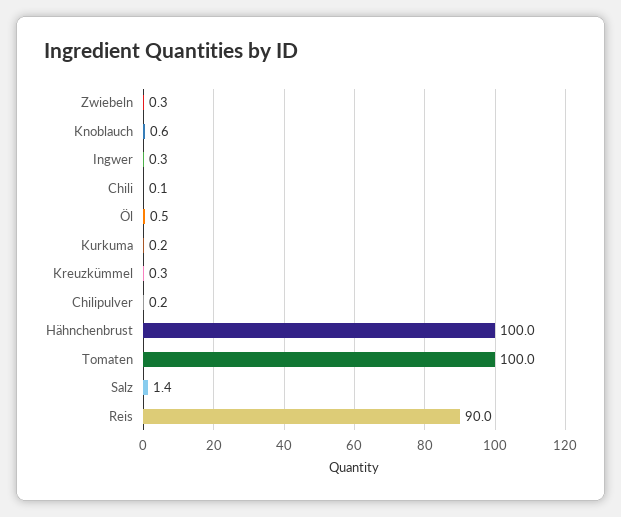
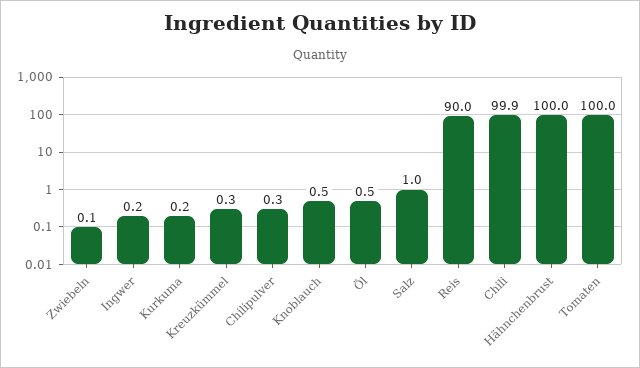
  {
-   "Zwiebeln": 0.3,
+   "Zwiebeln": 0.1,
-   "Knoblauch": 0.6,
+   "Knoblauch": 0.5,
-   "Ingwer": 0.3,
+   "Ingwer": 0.2,
-   "Chili": 0.1,
+   "Chili": 99.9,
    "Öl": 0.5,
    "Kurkuma": 0.2,
    "Kreuzkümmel": 0.3,
-   "Chilipulver": 0.2,
+   "Chilipulver": 0.3,
    "Hähnchenbrust": 100,
    "Tomaten": 100,
-   "Salz": 1.4,
+   "Salz": 1,
    "Reis": 90
  }

